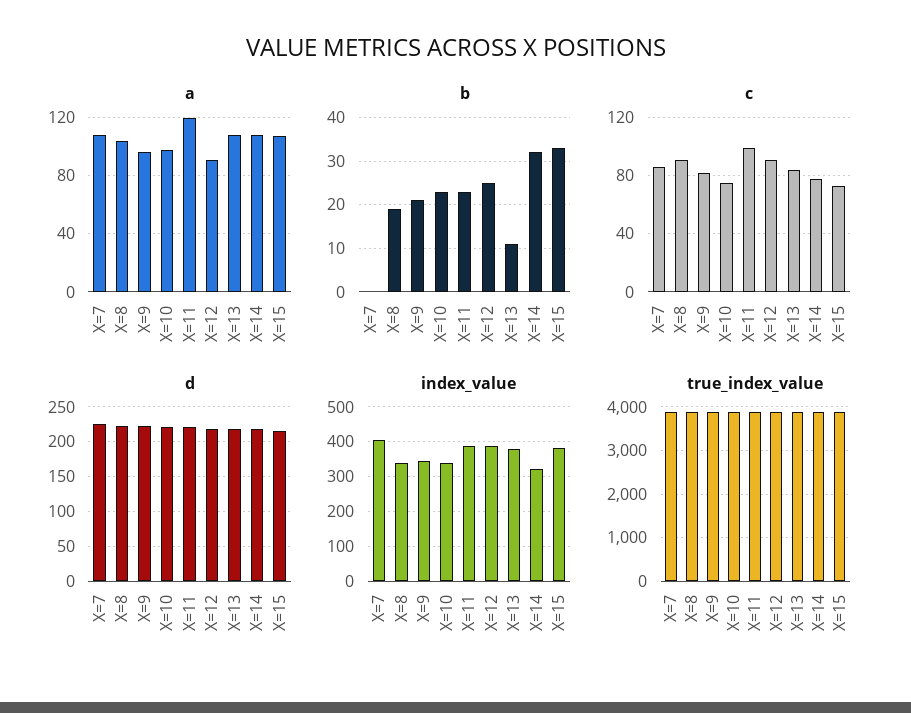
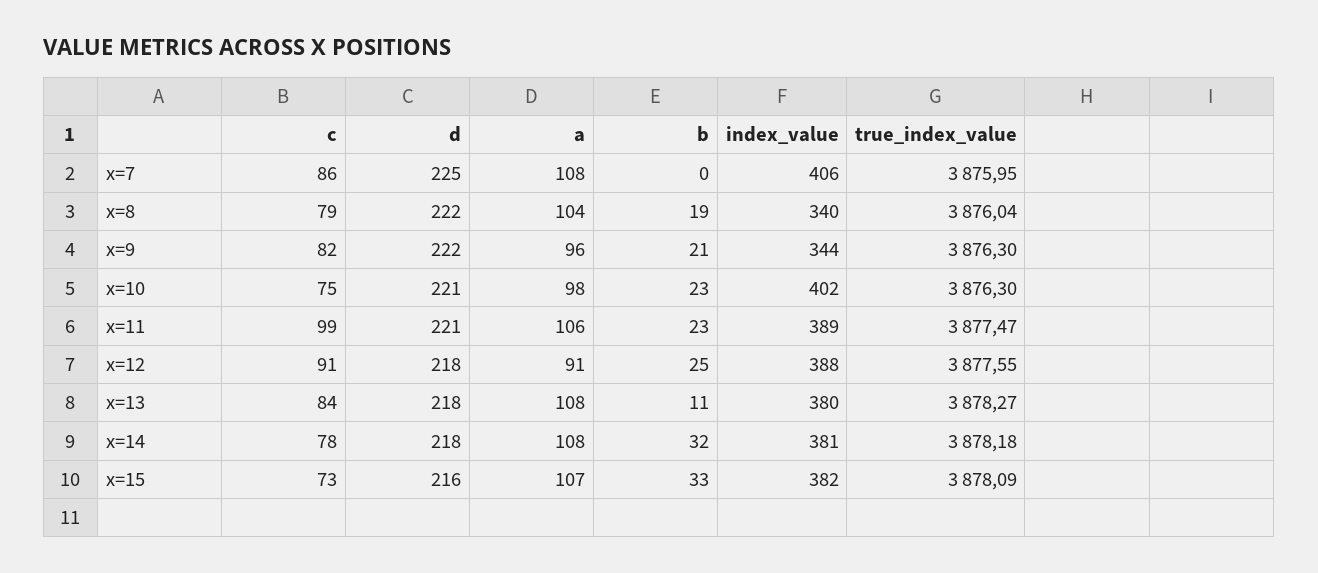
  {
    "a": {
      "X=7": 108,
      "X=8": 104,
      "X=9": 96,
      "X=10": 98,
-     "X=11": 120,
+     "X=11": 106,
      "X=12": 91,
      "X=13": 108,
      "X=14": 108,
      "X=15": 107
    },
    "b": {
      "X=7": 0,
      "X=8": 19,
      "X=9": 21,
      "X=10": 23,
      "X=11": 23,
      "X=12": 25,
      "X=13": 11,
      "X=14": 32,
      "X=15": 33
    },
    "c": {
      "X=7": 86,
-     "X=8": 90,
+     "X=8": 79,
      "X=9": 82,
      "X=10": 75,
      "X=11": 99,
      "X=12": 91,
      "X=13": 84,
      "X=14": 78,
      "X=15": 73
    },
    "d": {
      "X=7": 225,
      "X=8": 222,
      "X=9": 222,
      "X=10": 221,
      "X=11": 221,
      "X=12": 218,
      "X=13": 218,
      "X=14": 218,
      "X=15": 216
    },
    "index_value": {
      "X=7": 406,
      "X=8": 340,
      "X=9": 344,
-     "X=10": 340,
+     "X=10": 402,
      "X=11": 389,
      "X=12": 388,
      "X=13": 380,
-     "X=14": 320,
+     "X=14": 381,
      "X=15": 382
    },
    "true_index_value": {
      "X=7": 3875.95,
      "X=8": 3876.04,
      "X=9": 3876.3,
      "X=10": 3876.3,
      "X=11": 3877.47,
      "X=12": 3877.55,
      "X=13": 3878.27,
      "X=14": 3878.18,
      "X=15": 3878.09
    }
  }

